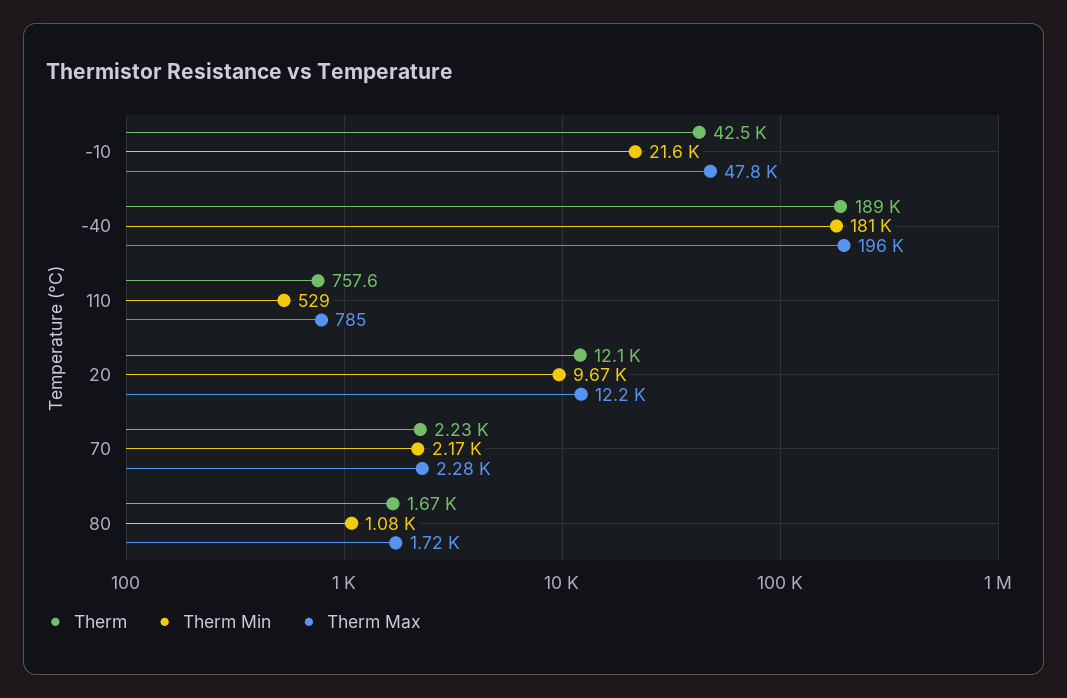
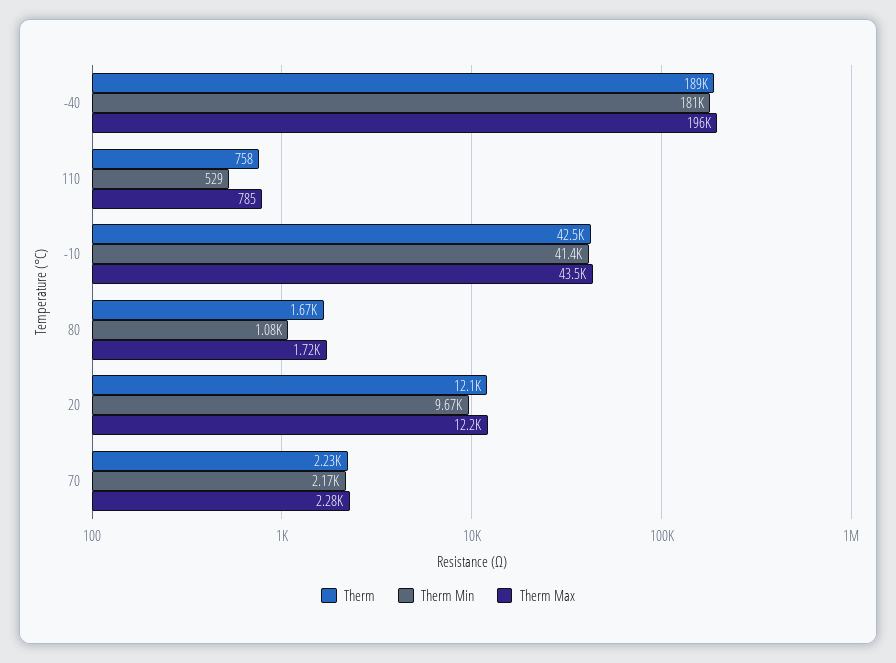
  {
    "Therm": {
      "-10": 42500,
      "-40": 189000,
      "110": 757.6,
      "20": 12100,
      "70": 2230,
      "80": 1670
    },
    "Therm Min": {
-     "-10": 21600,
+     "-10": 41400,
      "-40": 181000,
      "110": 529,
      "20": 9670,
      "70": 2170,
      "80": 1080
    },
    "Therm Max": {
-     "-10": 47800,
+     "-10": 43500,
      "-40": 196000,
      "110": 785,
      "20": 12200,
      "70": 2280,
      "80": 1720
    }
  }

